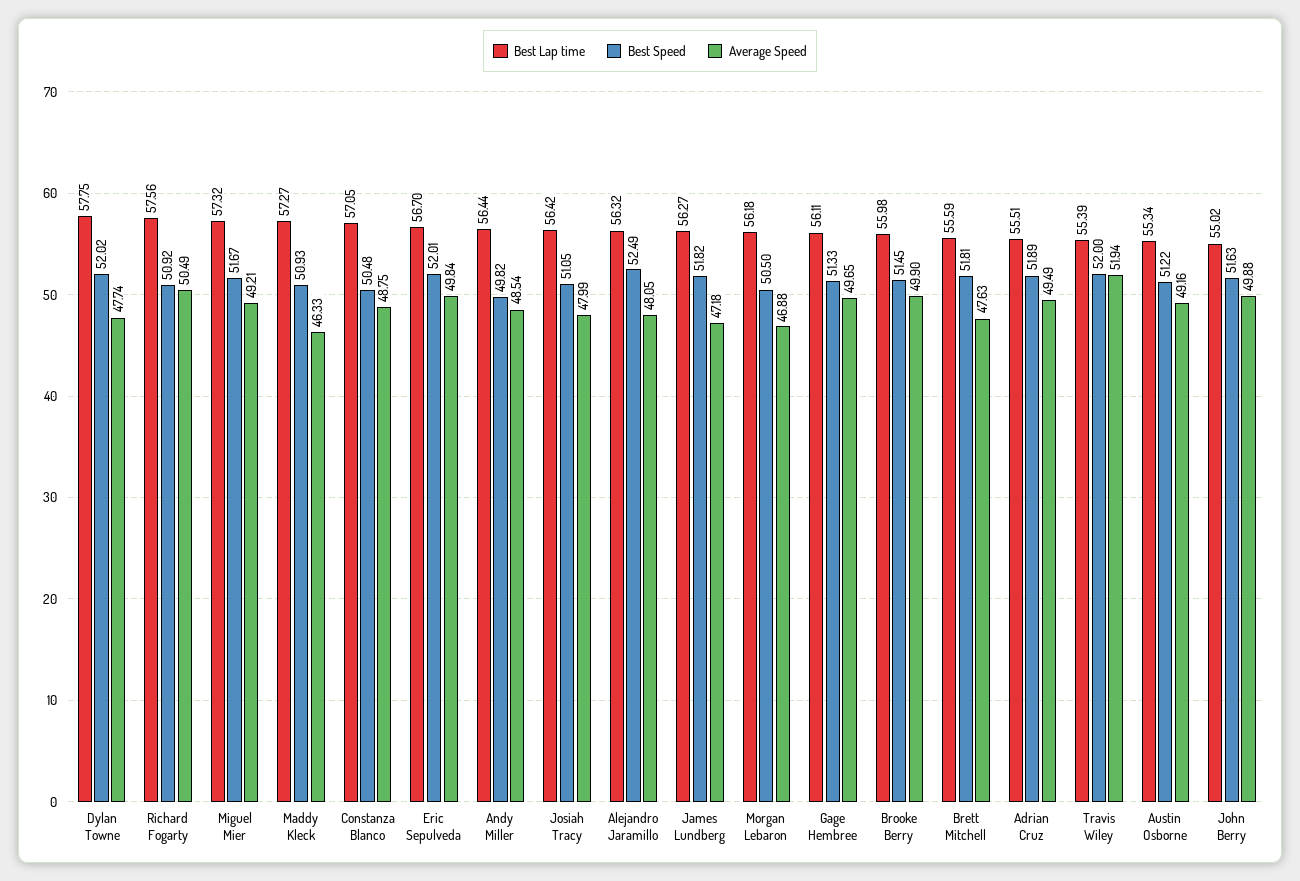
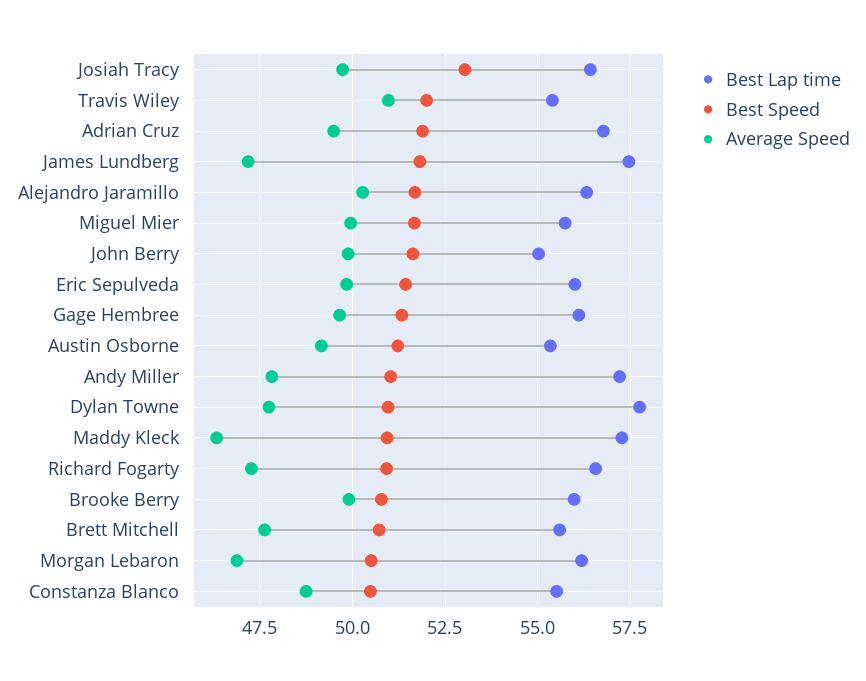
  {
    "Best Lap time": {
      "Dylan Towne": 57.75,
-     "Richard Fogarty": 57.56,
+     "Richard Fogarty": 56.5,
-     "Miguel Mier": 57.32,
+     "Miguel Mier": 55.75,
      "Maddy Kleck": 57.27,
-     "Constanza Blanco": 57.05,
+     "Constanza Blanco": 55.5,
-     "Eric Sepulveda": 56.7,
+     "Eric Sepulveda": 56,
-     "Andy Miller": 56.44,
+     "Andy Miller": 57.25,
      "Josiah Tracy": 56.42,
      "Alejandro Jaramillo": 56.32,
-     "James Lundberg": 56.27,
+     "James Lundberg": 57.5,
      "Morgan Lebaron": 56.18,
      "Gage Hembree": 56.11,
      "Brooke Berry": 55.98,
      "Brett Mitchell": 55.59,
-     "Adrian Cruz": 55.51,
+     "Adrian Cruz": 56.75,
      "Travis Wiley": 55.39,
      "Austin Osborne": 55.34,
      "John Berry": 55.02
    },
    "Best Speed": {
-     "Dylan Towne": 52.02,
+     "Dylan Towne": 51,
      "Richard Fogarty": 50.92,
      "Miguel Mier": 51.67,
      "Maddy Kleck": 50.93,
      "Constanza Blanco": 50.48,
-     "Eric Sepulveda": 52.01,
+     "Eric Sepulveda": 51.5,
-     "Andy Miller": 49.82,
+     "Andy Miller": 51,
-     "Josiah Tracy": 51.05,
+     "Josiah Tracy": 53,
-     "Alejandro Jaramillo": 52.49,
+     "Alejandro Jaramillo": 51.75,
      "James Lundberg": 51.82,
      "Morgan Lebaron": 50.5,
      "Gage Hembree": 51.33,
-     "Brooke Berry": 51.45,
+     "Brooke Berry": 50.75,
-     "Brett Mitchell": 51.81,
+     "Brett Mitchell": 50.75,
      "Adrian Cruz": 51.89,
      "Travis Wiley": 52,
      "Austin Osborne": 51.22,
      "John Berry": 51.63
    },
    "Average Speed": {
      "Dylan Towne": 47.74,
-     "Richard Fogarty": 50.49,
+     "Richard Fogarty": 47.25,
-     "Miguel Mier": 49.21,
+     "Miguel Mier": 50,
      "Maddy Kleck": 46.33,
      "Constanza Blanco": 48.75,
      "Eric Sepulveda": 49.84,
-     "Andy Miller": 48.54,
+     "Andy Miller": 47.75,
-     "Josiah Tracy": 47.99,
+     "Josiah Tracy": 49.75,
-     "Alejandro Jaramillo": 48.05,
+     "Alejandro Jaramillo": 50.25,
      "James Lundberg": 47.18,
      "Morgan Lebaron": 46.88,
      "Gage Hembree": 49.65,
      "Brooke Berry": 49.9,
      "Brett Mitchell": 47.63,
      "Adrian Cruz": 49.49,
-     "Travis Wiley": 51.94,
+     "Travis Wiley": 51,
      "Austin Osborne": 49.16,
      "John Berry": 49.88
    }
  }

